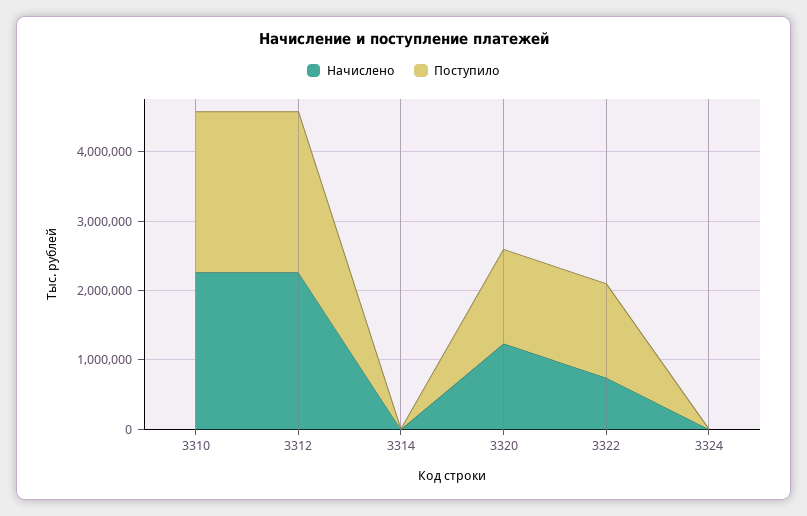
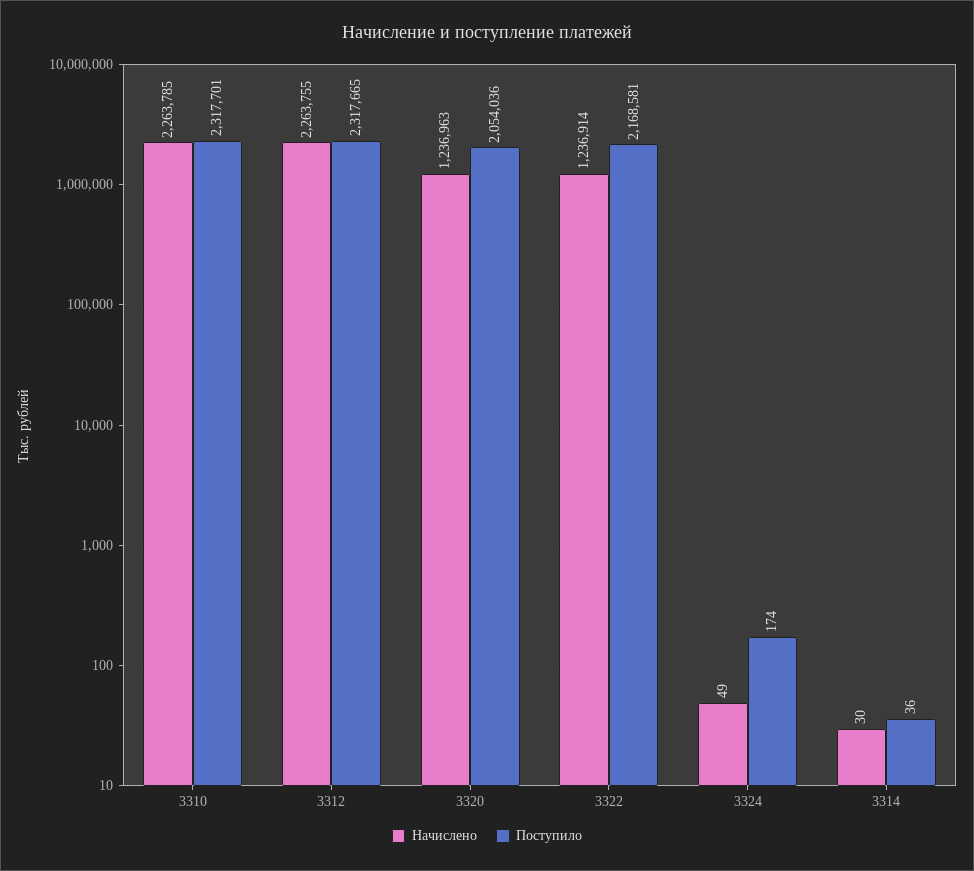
  {
    "Начислено": {
      "3310": 2263785,
      "3312": 2263755,
      "3314": 30,
      "3320": 1236963,
-     "3322": 800000,
+     "3322": 1236914,
      "3324": 49
    },
    "Поступило": {
      "3310": 2317701,
      "3312": 2317665,
      "3314": 36,
-     "3320": 1400000,
+     "3320": 2054036,
-     "3322": 1400000,
+     "3322": 2168581,
      "3324": 174
    }
  }

